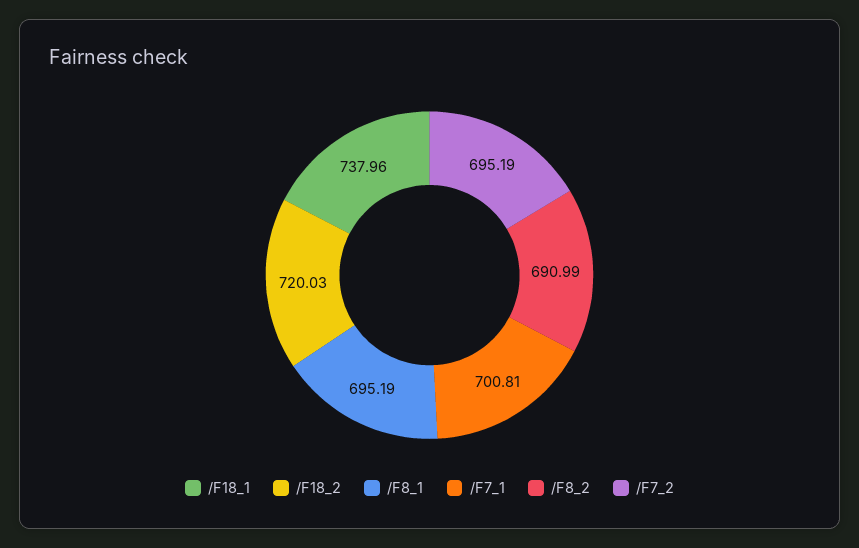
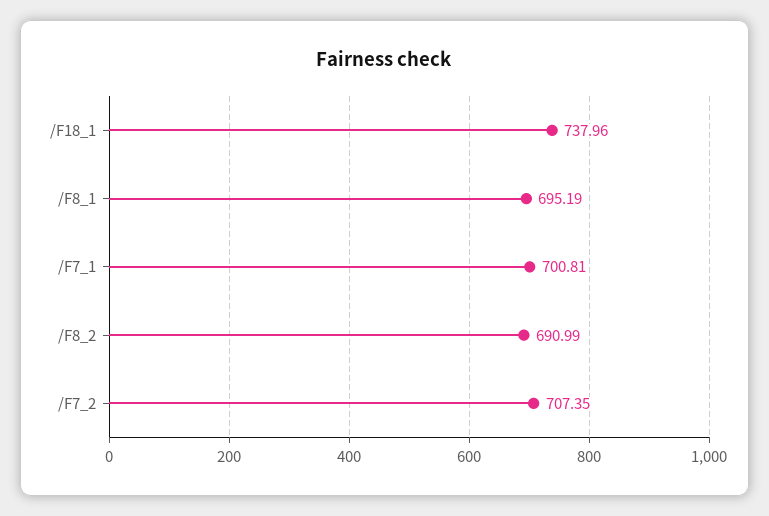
  {
    "/F18_1": 737.96,
-   "/F18_2": 720.03,
    "/F8_1": 695.19,
    "/F7_1": 700.81,
    "/F8_2": 690.99,
-   "/F7_2": 695.19
+   "/F7_2": 707.35
  }

